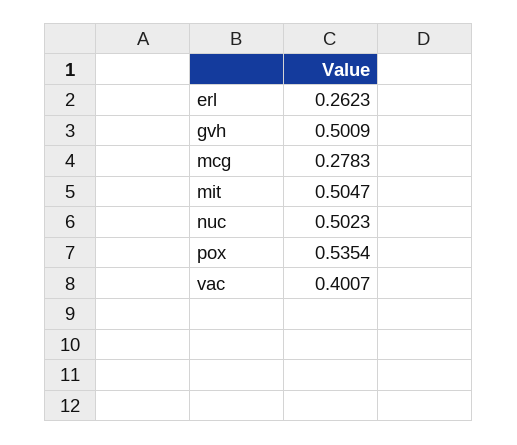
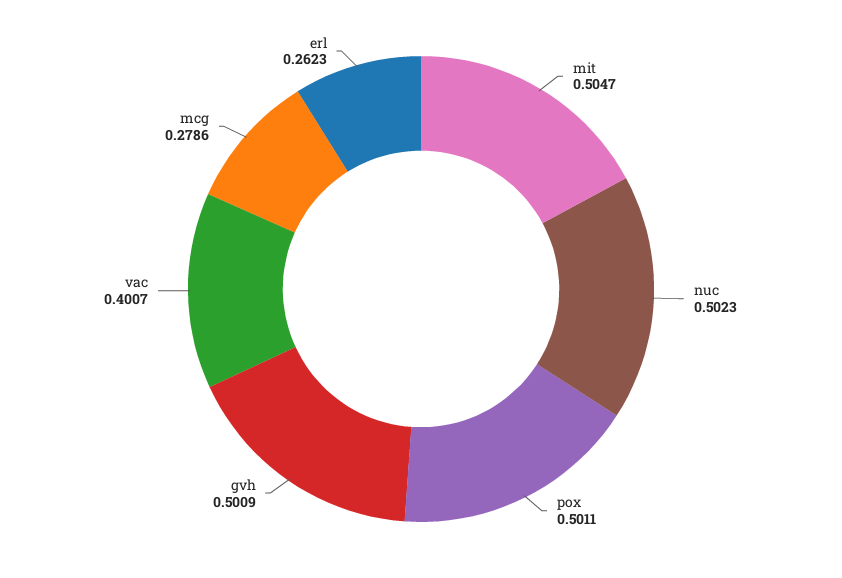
  {
    "erl": 0.2623,
    "gvh": 0.5009,
-   "mcg": 0.2783,
+   "mcg": 0.2786,
    "mit": 0.5047,
    "nuc": 0.5023,
-   "pox": 0.5354,
+   "pox": 0.5011,
    "vac": 0.4007
  }

